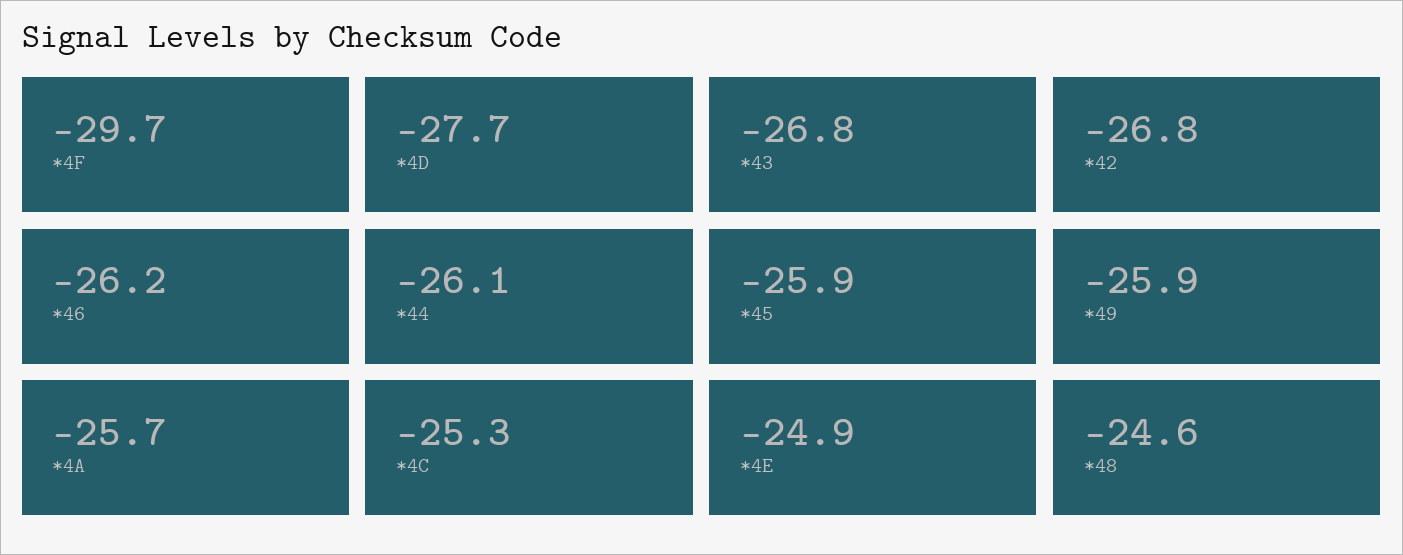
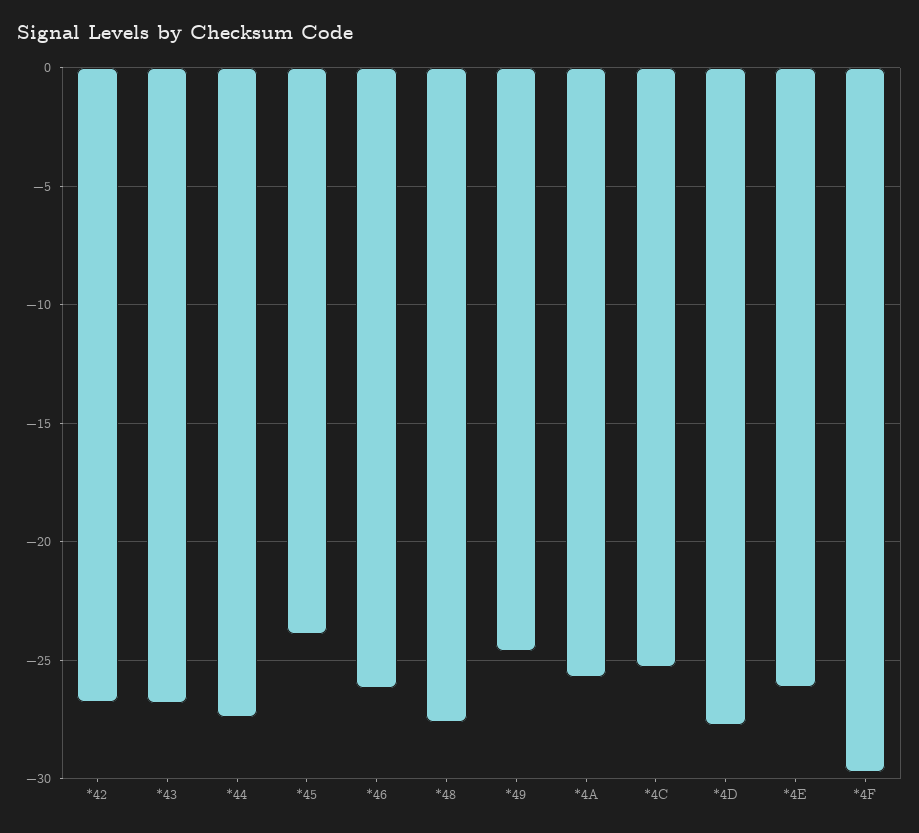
  {
    "*4F": -29.7,
    "*4D": -27.7,
    "*43": -26.8,
    "*42": -26.8,
    "*46": -26.2,
-   "*44": -26.1,
+   "*44": -27.5,
-   "*45": -25.9,
+   "*45": -24,
-   "*49": -25.9,
+   "*49": -24.5,
    "*4A": -25.7,
    "*4C": -25.3,
-   "*4E": -24.9,
+   "*4E": -26,
-   "*48": -24.6
+   "*48": -27.5
  }

